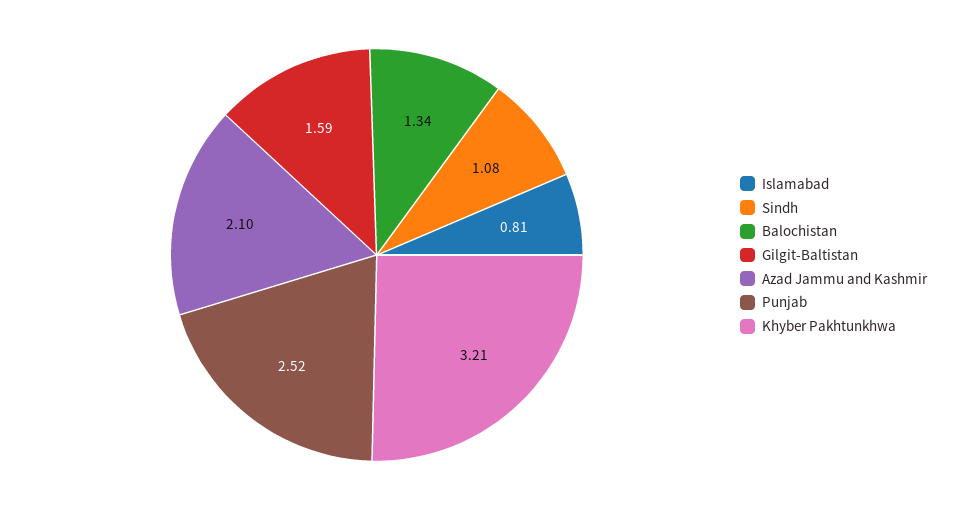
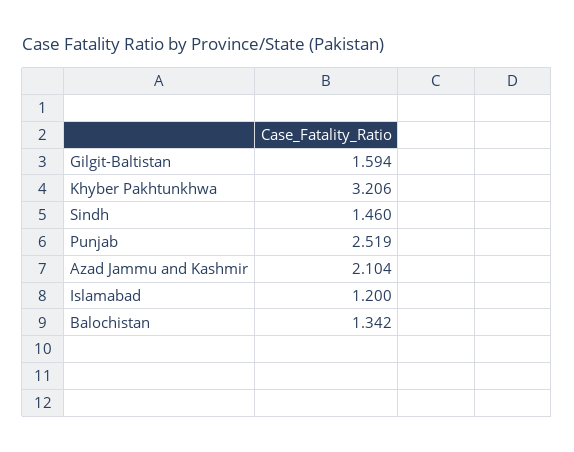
  {
-   "Islamabad": 0.81,
+   "Islamabad": 1.2,
-   "Sindh": 1.08,
+   "Sindh": 1.46,
    "Balochistan": 1.342,
    "Gilgit-Baltistan": 1.594,
    "Azad Jammu and Kashmir": 2.104,
    "Punjab": 2.519,
    "Khyber Pakhtunkhwa": 3.206
  }

